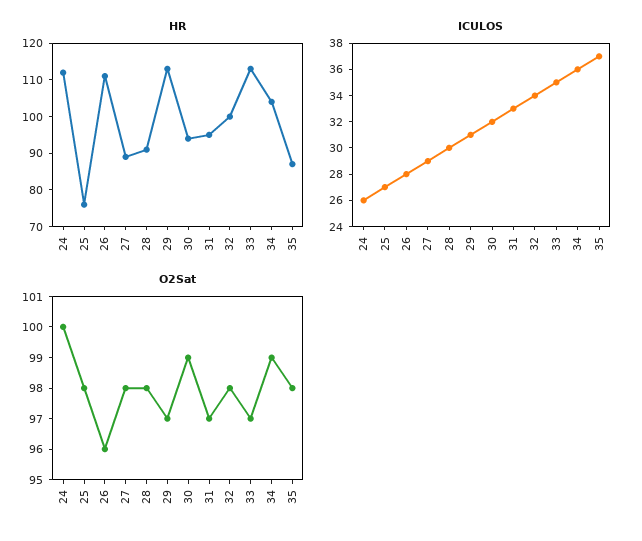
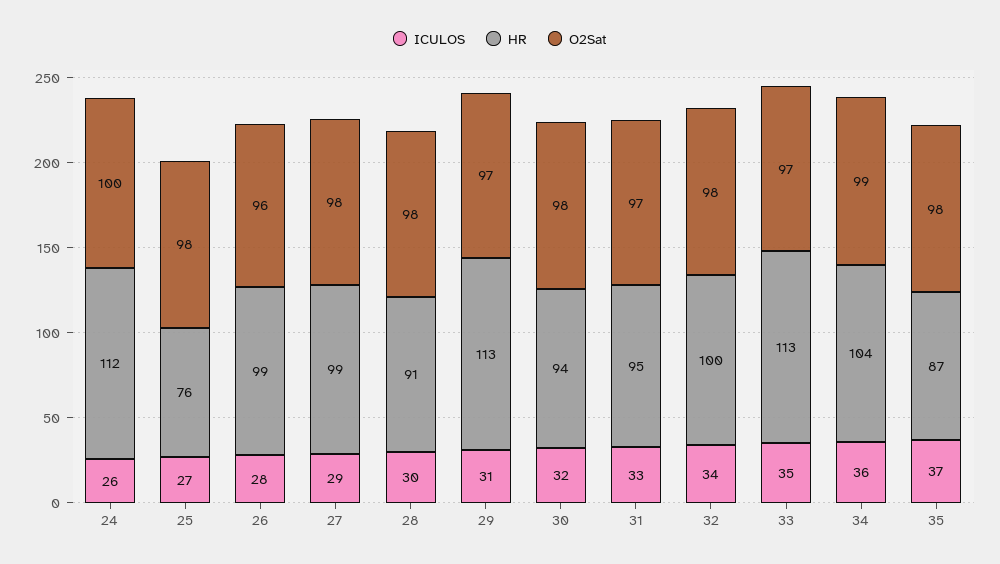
  {
    "HR": {
      "24": 112,
      "25": 76,
-     "26": 110,
+     "26": 99,
-     "27": 90,
+     "27": 99,
      "28": 91,
      "29": 113,
      "30": 94,
      "31": 95,
      "32": 100,
      "33": 113,
      "34": 104,
      "35": 87
    },
    "ICULOS": {
      "24": 26,
      "25": 27,
      "26": 28,
      "27": 29,
      "28": 30,
      "29": 31,
      "30": 32,
      "31": 33,
      "32": 34,
      "33": 35,
      "34": 36,
      "35": 37
    },
    "O2Sat": {
      "24": 100,
      "25": 98,
      "26": 96,
      "27": 98,
      "28": 98,
      "29": 97,
-     "30": 99,
+     "30": 98,
      "31": 97,
      "32": 98,
      "33": 97,
      "34": 99,
      "35": 98
    }
  }

